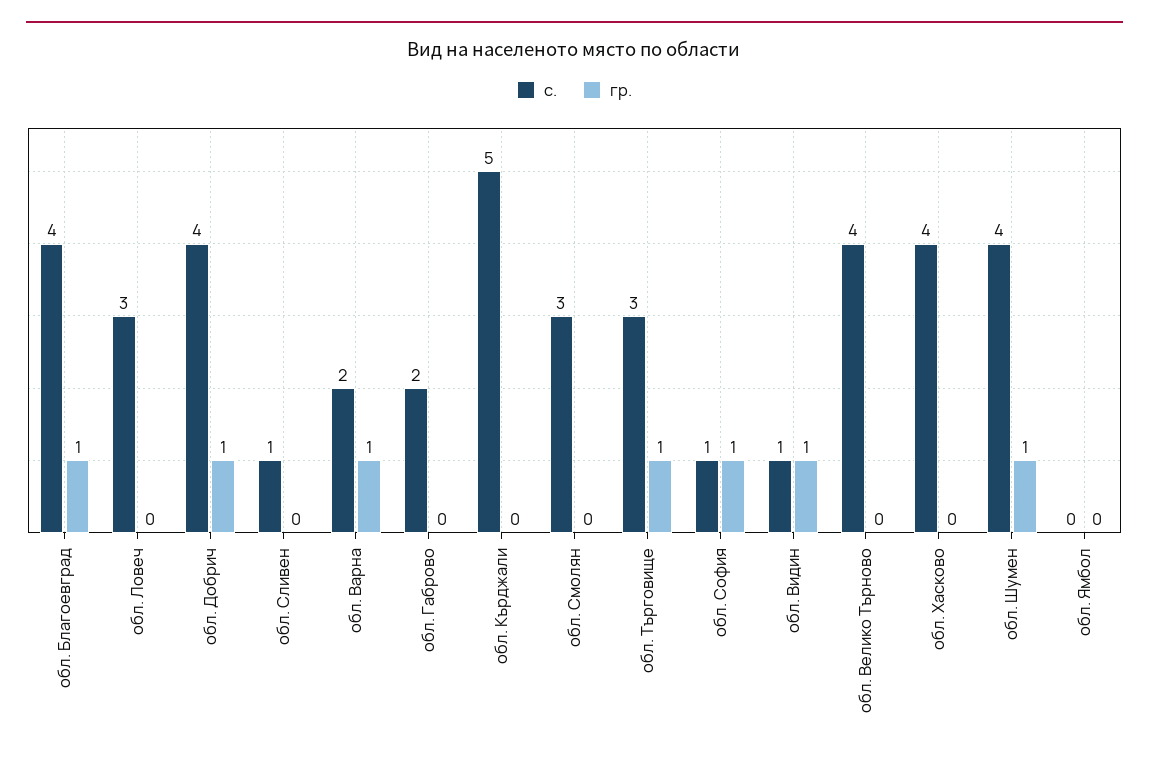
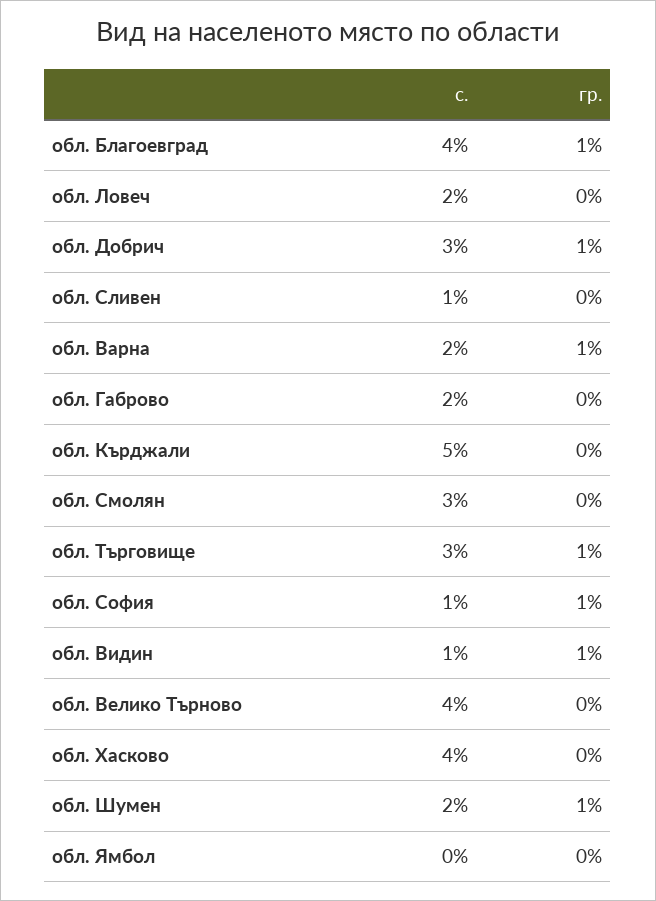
  {
    "с.": {
      "обл. Благоевград": 4,
-     "обл. Ловеч": 3,
+     "обл. Ловеч": 2,
-     "обл. Добрич": 4,
+     "обл. Добрич": 3,
      "обл. Сливен": 1,
      "обл. Варна": 2,
      "обл. Габрово": 2,
      "обл. Кърджали": 5,
      "обл. Смолян": 3,
      "обл. Търговище": 3,
      "обл. София": 1,
      "обл. Видин": 1,
      "обл. Велико Търново": 4,
      "обл. Хасково": 4,
-     "обл. Шумен": 4,
+     "обл. Шумен": 2,
      "обл. Ямбол": 0
    },
    "гр.": {
      "обл. Благоевград": 1,
      "обл. Ловеч": 0,
      "обл. Добрич": 1,
      "обл. Сливен": 0,
      "обл. Варна": 1,
      "обл. Габрово": 0,
      "обл. Кърджали": 0,
      "обл. Смолян": 0,
      "обл. Търговище": 1,
      "обл. София": 1,
      "обл. Видин": 1,
      "обл. Велико Търново": 0,
      "обл. Хасково": 0,
      "обл. Шумен": 1,
      "обл. Ямбол": 0
    }
  }

